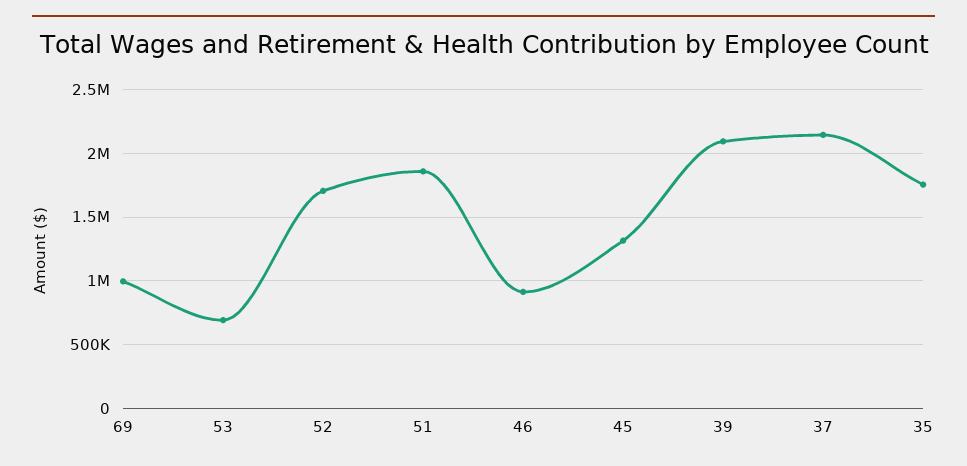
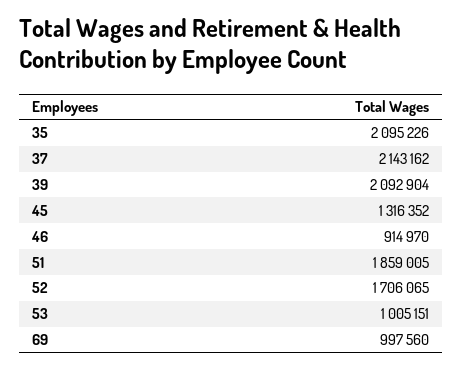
  {
    "69": 997560,
-   "53": 700000,
+   "53": 1005151,
    "52": 1706065,
    "51": 1859005,
    "46": 914970,
    "45": 1316352,
    "39": 2092904,
    "37": 2143162,
-   "35": 1750000
+   "35": 2095226
  }

